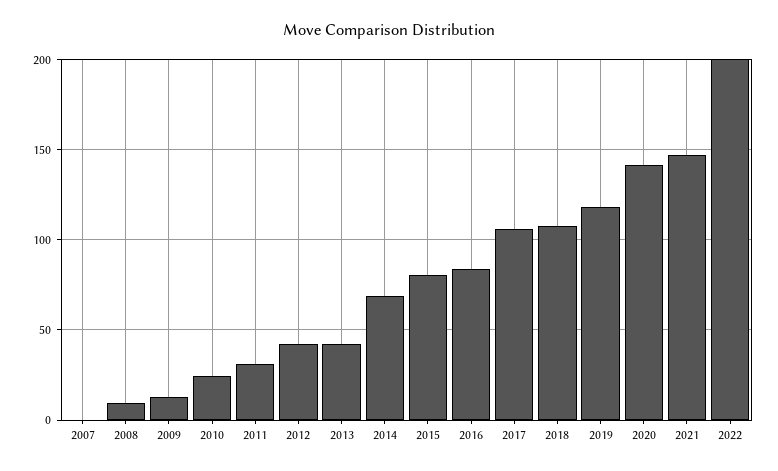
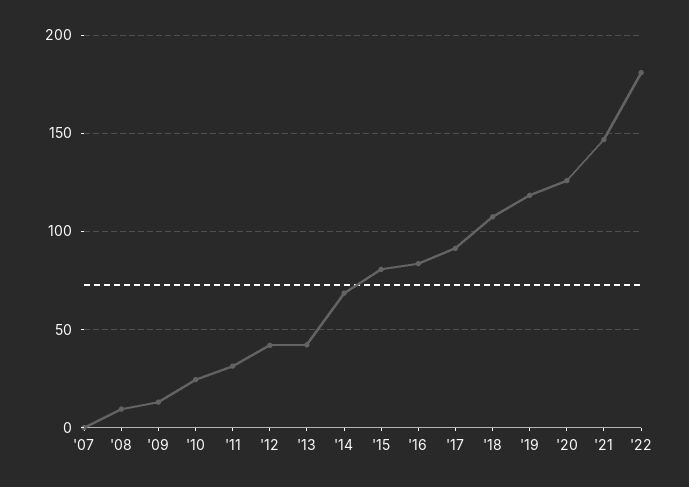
  {
    "2007": 0,
    "2008": 10,
    "2009": 15,
    "2010": 25,
    "2011": 30,
    "2012": 40,
    "2013": 40,
    "2014": 70,
    "2015": 80,
    "2016": 85,
-   "2017": 105,
+   "2017": 90,
    "2018": 105,
    "2019": 120,
-   "2020": 140,
+   "2020": 125,
    "2021": 145,
-   "2022": 200
+   "2022": 180
  }

